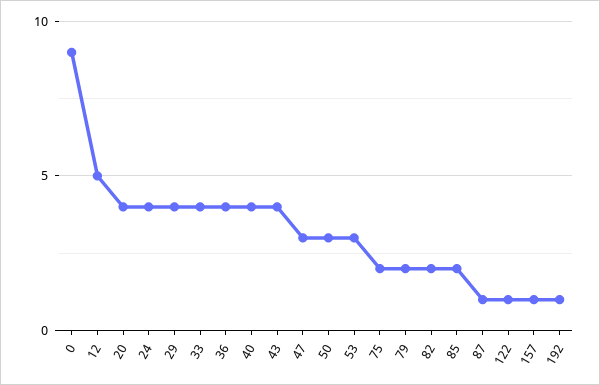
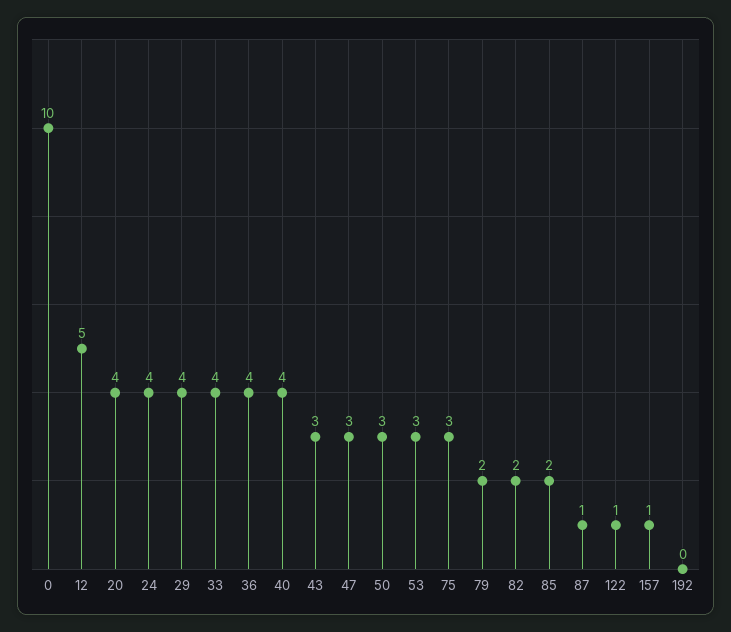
  {
-   "0": 9,
+   "0": 10,
    "12": 5,
    "20": 4,
    "24": 4,
    "29": 4,
    "33": 4,
    "36": 4,
    "40": 4,
-   "43": 4,
+   "43": 3,
    "47": 3,
    "50": 3,
    "53": 3,
-   "75": 2,
+   "75": 3,
    "79": 2,
    "82": 2,
    "85": 2,
    "87": 1,
    "122": 1,
    "157": 1,
-   "192": 1
+   "192": 0
  }

